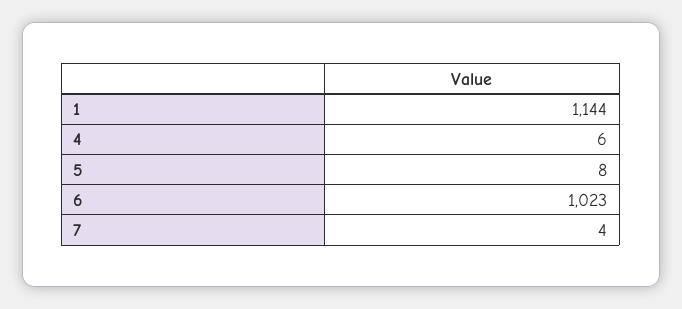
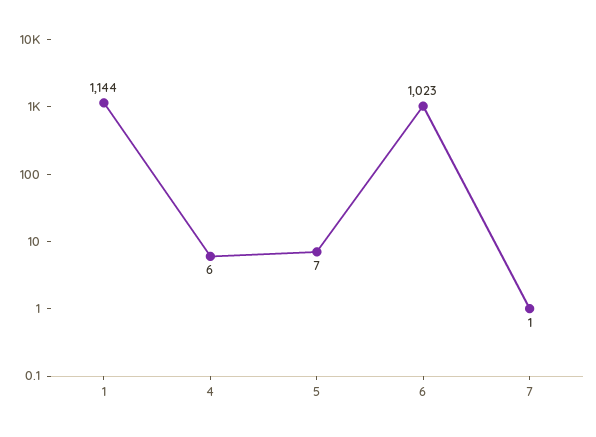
  {
    "1": 1144,
    "4": 6,
-   "5": 8,
+   "5": 7,
    "6": 1023,
-   "7": 4
+   "7": 1
  }

